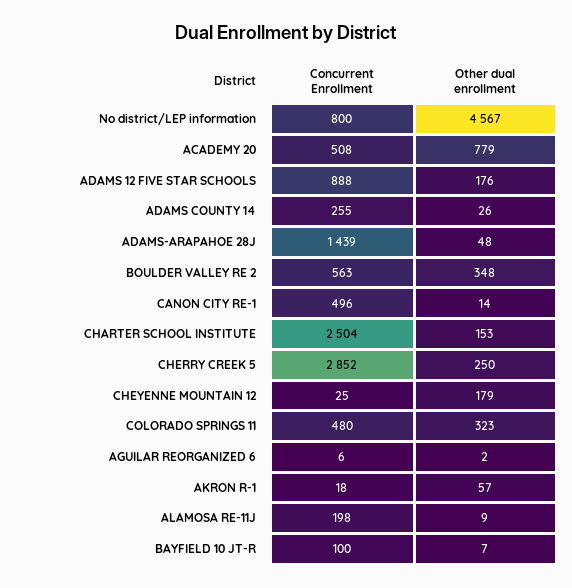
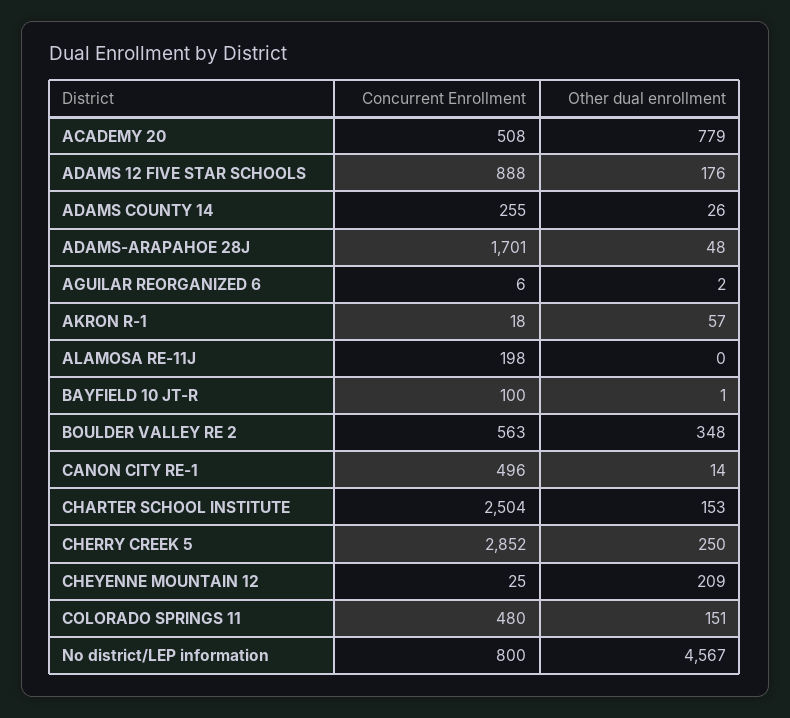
  {
    "Concurrent Enrollment": {
      "No district/LEP information": 800,
      "ACADEMY 20": 508,
      "ADAMS 12 FIVE STAR SCHOOLS": 888,
      "ADAMS COUNTY 14": 255,
-     "ADAMS-ARAPAHOE 28J": 1439,
+     "ADAMS-ARAPAHOE 28J": 1701,
      "BOULDER VALLEY RE 2": 563,
      "CANON CITY RE-1": 496,
      "CHARTER SCHOOL INSTITUTE": 2504,
      "CHERRY CREEK 5": 2852,
      "CHEYENNE MOUNTAIN 12": 25,
      "COLORADO SPRINGS 11": 480,
      "AGUILAR REORGANIZED 6": 6,
      "AKRON R-1": 18,
      "ALAMOSA RE-11J": 198,
      "BAYFIELD 10 JT-R": 100
    },
    "Other dual enrollment": {
      "No district/LEP information": 4567,
      "ACADEMY 20": 779,
      "ADAMS 12 FIVE STAR SCHOOLS": 176,
      "ADAMS COUNTY 14": 26,
      "ADAMS-ARAPAHOE 28J": 48,
      "BOULDER VALLEY RE 2": 348,
      "CANON CITY RE-1": 14,
      "CHARTER SCHOOL INSTITUTE": 153,
      "CHERRY CREEK 5": 250,
-     "CHEYENNE MOUNTAIN 12": 179,
+     "CHEYENNE MOUNTAIN 12": 209,
-     "COLORADO SPRINGS 11": 323,
+     "COLORADO SPRINGS 11": 151,
      "AGUILAR REORGANIZED 6": 2,
      "AKRON R-1": 57,
-     "ALAMOSA RE-11J": 9,
+     "ALAMOSA RE-11J": 0,
-     "BAYFIELD 10 JT-R": 7
+     "BAYFIELD 10 JT-R": 1
    }
  }

